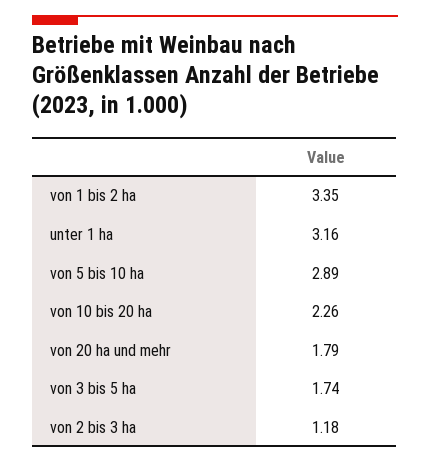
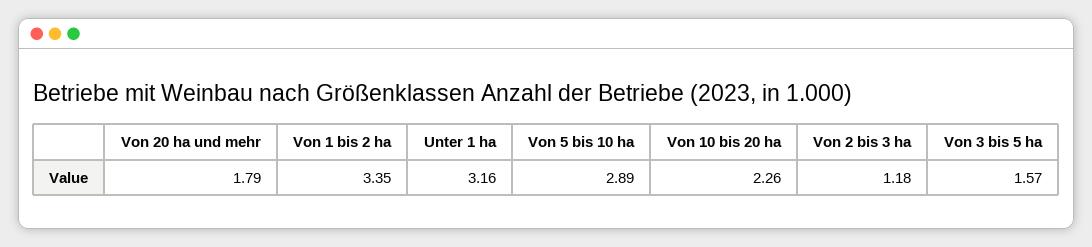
  {
    "von 1 bis 2 ha": 3.35,
    "unter 1 ha": 3.16,
    "von 5 bis 10 ha": 2.89,
    "von 10 bis 20 ha": 2.26,
    "von 20 ha und mehr": 1.79,
-   "von 3 bis 5 ha": 1.74,
+   "von 3 bis 5 ha": 1.57,
    "von 2 bis 3 ha": 1.18
  }

